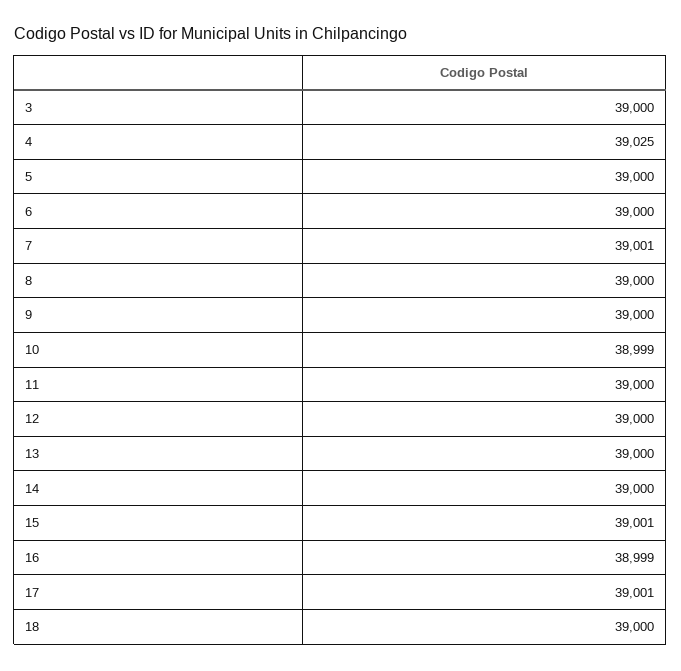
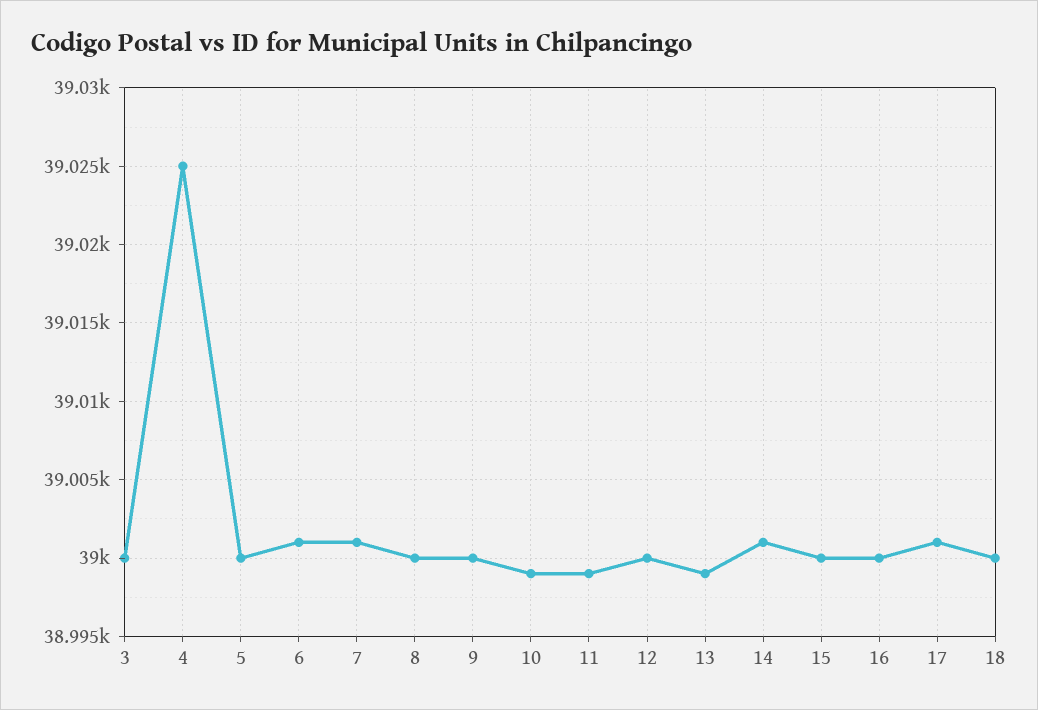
  {
    "3": 39000,
    "4": 39025,
    "5": 39000,
-   "6": 39000,
+   "6": 39001,
    "7": 39001,
    "8": 39000,
    "9": 39000,
    "10": 38999,
-   "11": 39000,
+   "11": 38999,
    "12": 39000,
-   "13": 39000,
+   "13": 38999,
-   "14": 39000,
+   "14": 39001,
-   "15": 39001,
+   "15": 39000,
-   "16": 38999,
+   "16": 39000,
    "17": 39001,
    "18": 39000
  }

